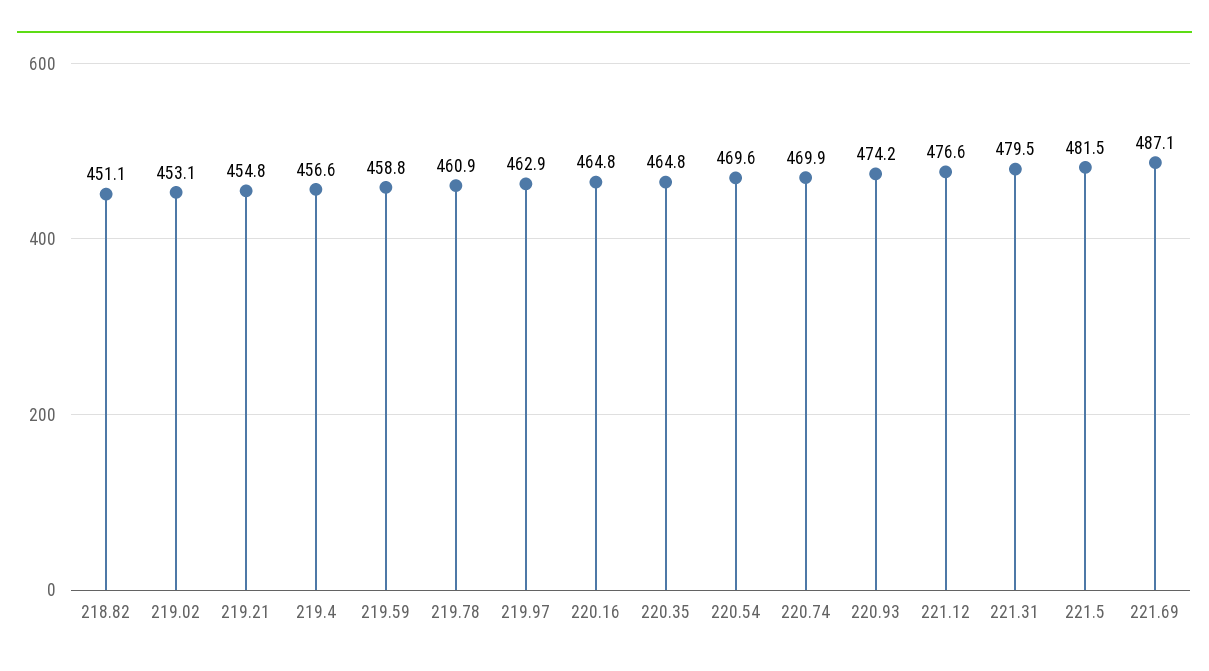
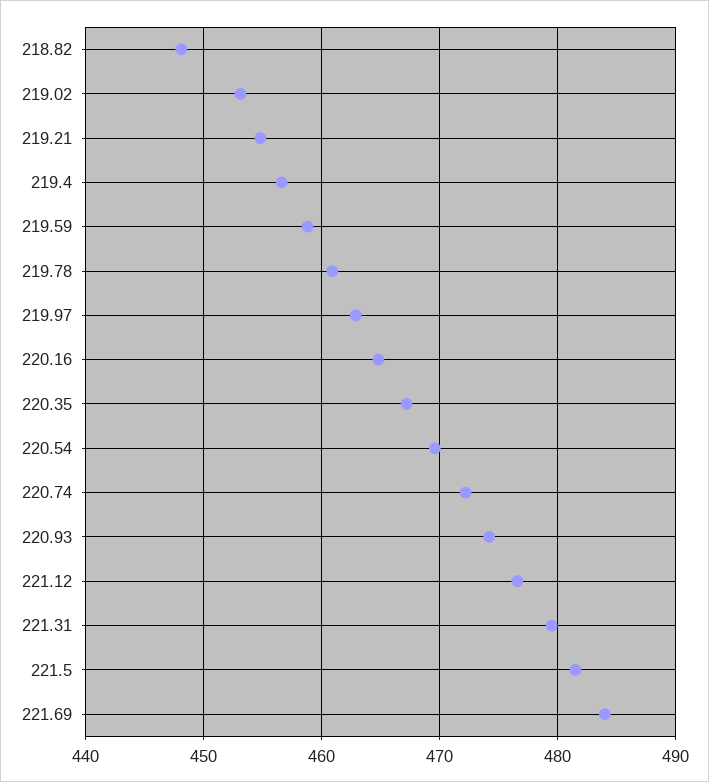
  {
-   "218.82": 451.1,
+   "218.82": 448,
    "219.02": 453.1,
    "219.21": 454.8,
    "219.4": 456.6,
    "219.59": 458.8,
    "219.78": 460.9,
    "219.97": 462.9,
    "220.16": 464.8,
-   "220.35": 464.8,
+   "220.35": 467,
    "220.54": 469.6,
-   "220.74": 469.9,
+   "220.74": 472,
    "220.93": 474.2,
    "221.12": 476.6,
    "221.31": 479.5,
    "221.5": 481.5,
-   "221.69": 487.1
+   "221.69": 484
  }

